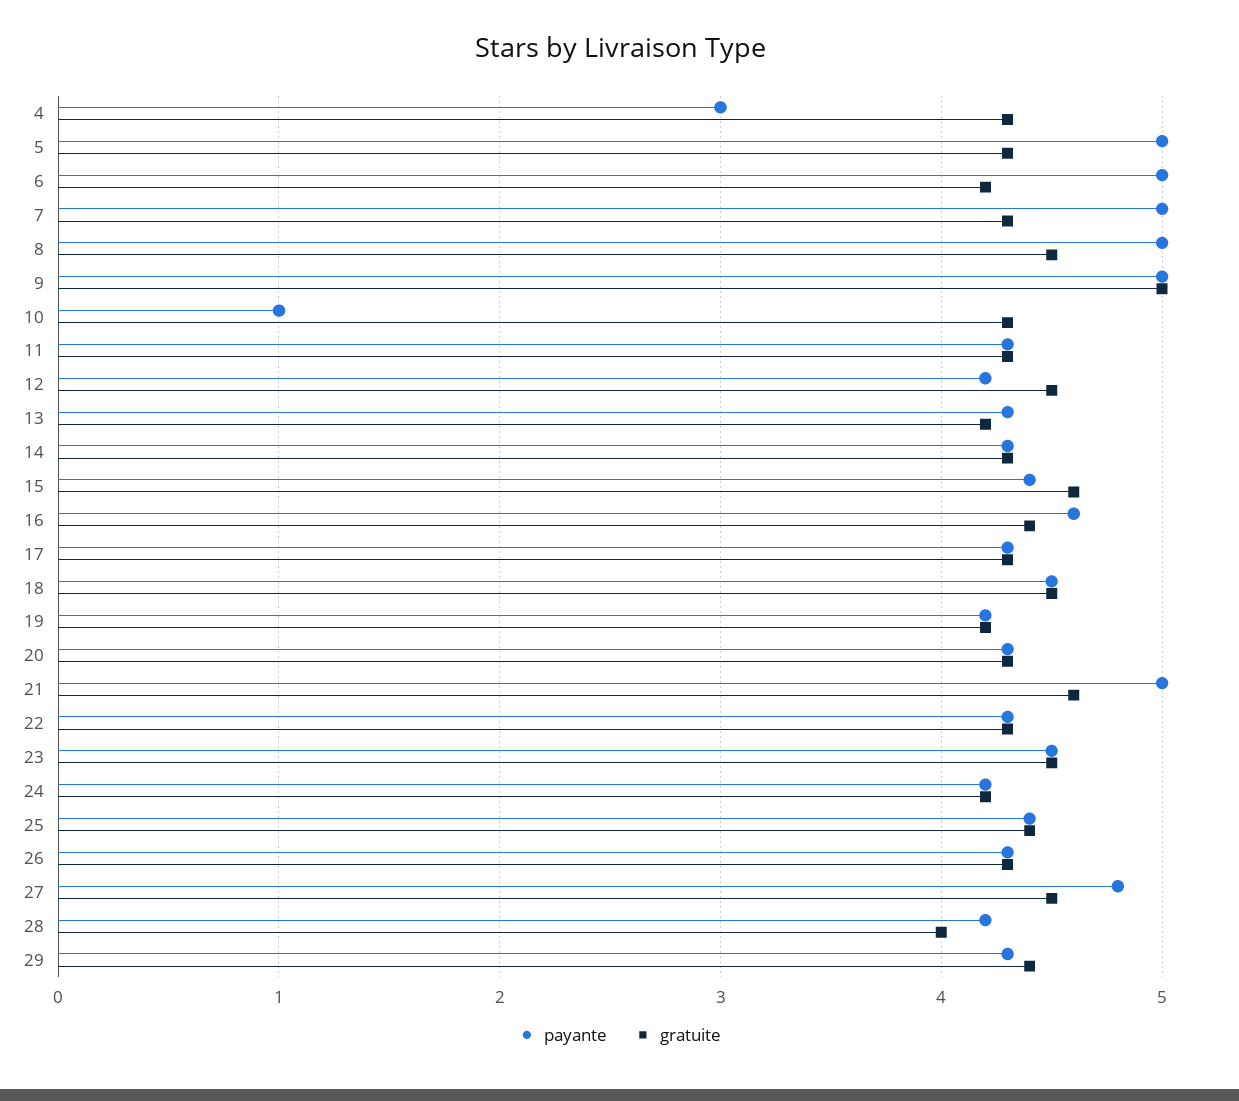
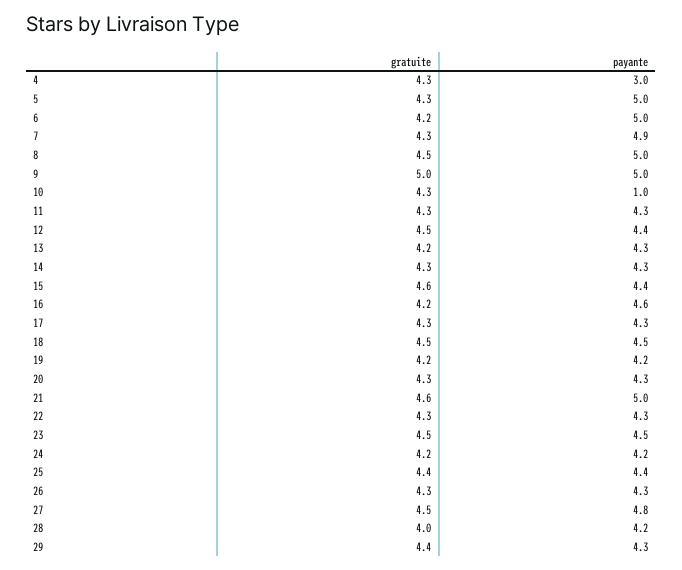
  {
    "payante": {
      "4": 3,
      "5": 5,
      "6": 5,
-     "7": 5,
+     "7": 4.9,
      "8": 5,
      "9": 5,
      "10": 1,
      "11": 4.3,
-     "12": 4.2,
+     "12": 4.4,
      "13": 4.3,
      "14": 4.3,
      "15": 4.4,
      "16": 4.6,
      "17": 4.3,
      "18": 4.5,
      "19": 4.2,
      "20": 4.3,
      "21": 5,
      "22": 4.3,
      "23": 4.5,
      "24": 4.2,
      "25": 4.4,
      "26": 4.3,
      "27": 4.8,
      "28": 4.2,
      "29": 4.3
    },
    "gratuite": {
      "4": 4.3,
      "5": 4.3,
      "6": 4.2,
      "7": 4.3,
      "8": 4.5,
      "9": 5,
      "10": 4.3,
      "11": 4.3,
      "12": 4.5,
      "13": 4.2,
      "14": 4.3,
      "15": 4.6,
-     "16": 4.4,
+     "16": 4.2,
      "17": 4.3,
      "18": 4.5,
      "19": 4.2,
      "20": 4.3,
      "21": 4.6,
      "22": 4.3,
      "23": 4.5,
      "24": 4.2,
      "25": 4.4,
      "26": 4.3,
      "27": 4.5,
      "28": 4,
      "29": 4.4
    }
  }

